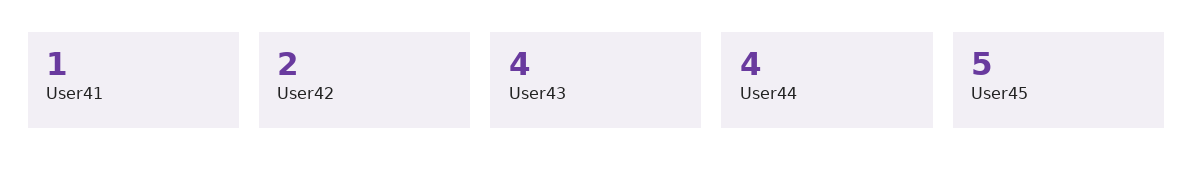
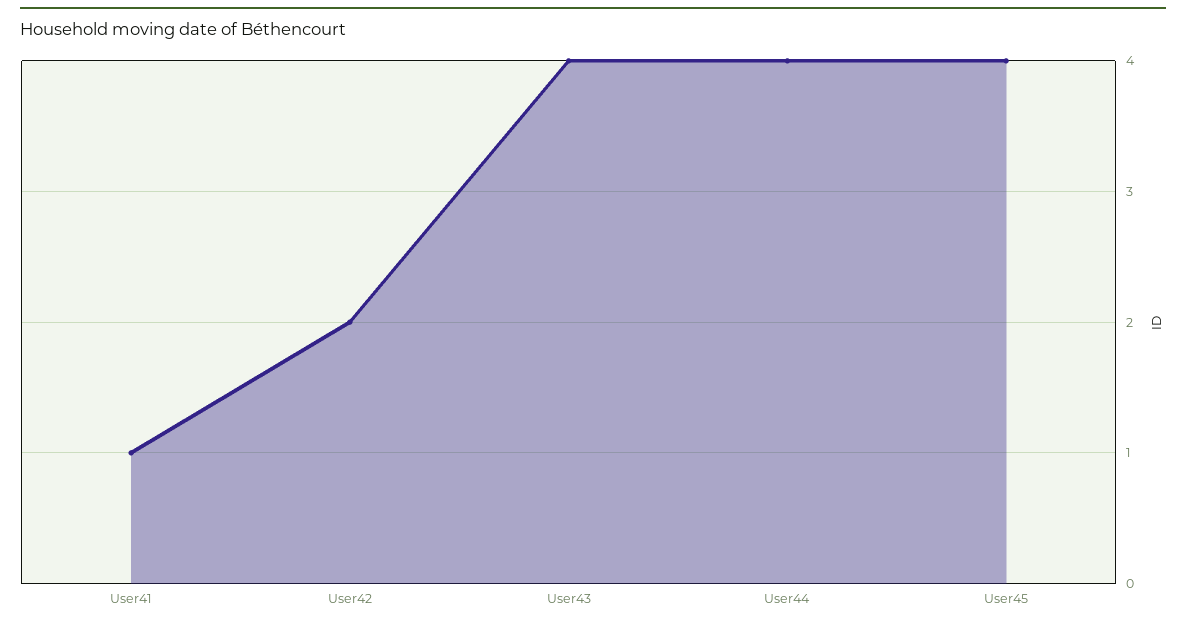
  {
    "User41": 1,
    "User42": 2,
    "User43": 4,
    "User44": 4,
-   "User45": 5
+   "User45": 4
  }

